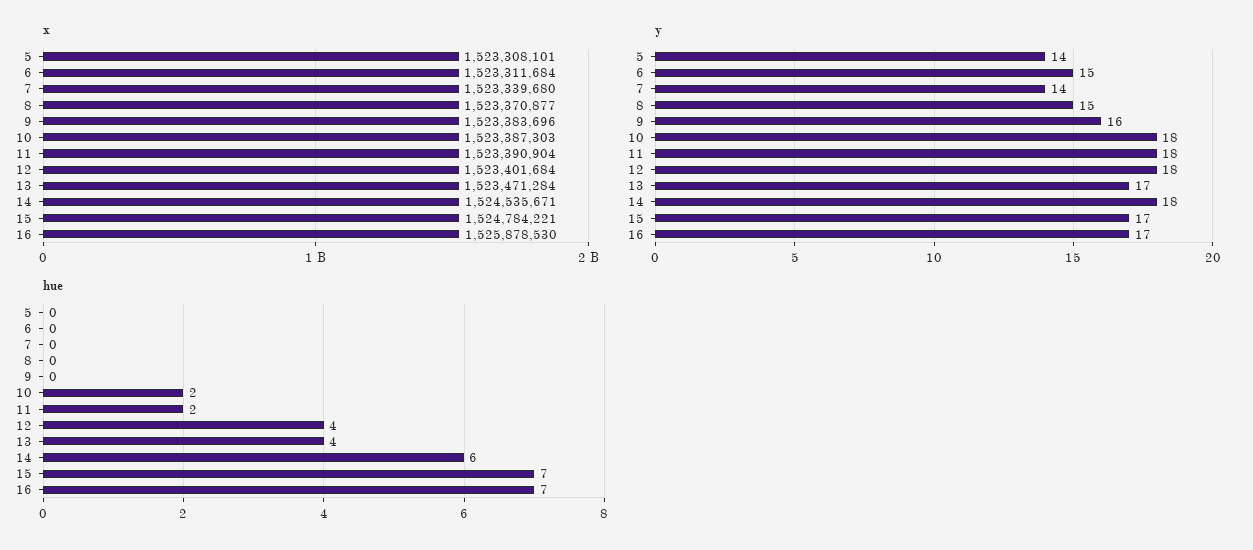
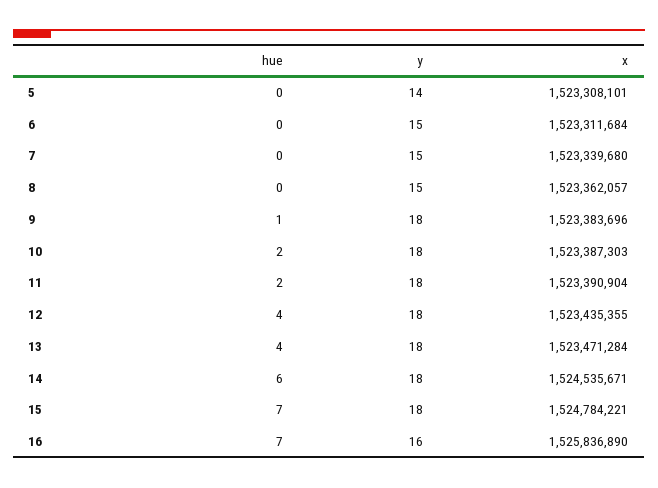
  {
    "x": {
      "5": 1523308101,
      "6": 1523311684,
      "7": 1523339680,
-     "8": 1523370877,
+     "8": 1523362057,
      "9": 1523383696,
      "10": 1523387303,
      "11": 1523390904,
-     "12": 1523401684,
+     "12": 1523435355,
      "13": 1523471284,
      "14": 1524535671,
      "15": 1524784221,
-     "16": 1525878530
+     "16": 1525836890
    },
    "y": {
      "5": 14,
      "6": 15,
-     "7": 14,
+     "7": 15,
      "8": 15,
-     "9": 16,
+     "9": 18,
      "10": 18,
      "11": 18,
      "12": 18,
-     "13": 17,
+     "13": 18,
      "14": 18,
-     "15": 17,
+     "15": 18,
-     "16": 17
+     "16": 16
    },
    "hue": {
      "5": 0,
      "6": 0,
      "7": 0,
      "8": 0,
-     "9": 0,
+     "9": 1,
      "10": 2,
      "11": 2,
      "12": 4,
      "13": 4,
      "14": 6,
      "15": 7,
      "16": 7
    }
  }

